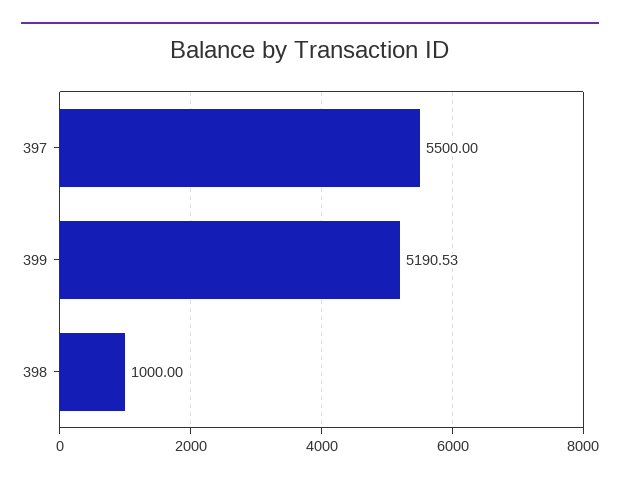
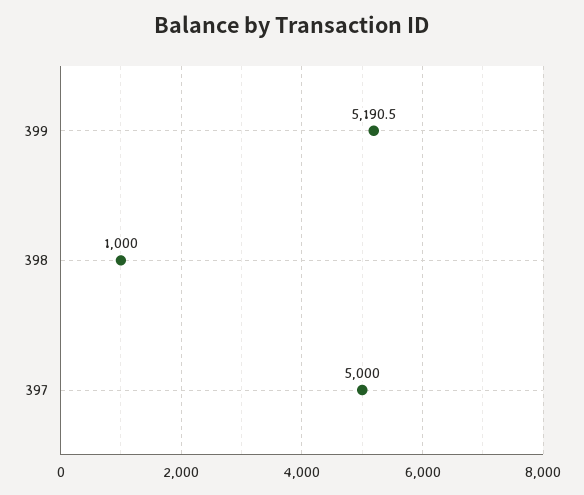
  {
-   "397": 5500,
+   "397": 5000,
    "399": 5190.53,
    "398": 1000
  }

